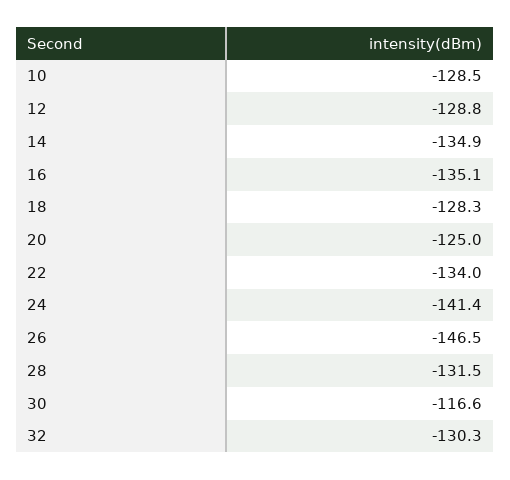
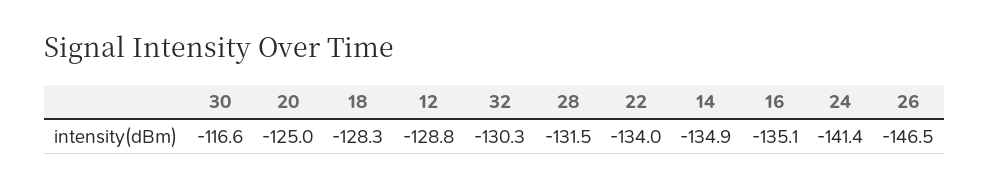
  {
-   "10": -128.5,
    "12": -128.8,
    "14": -134.9,
    "16": -135.1,
    "18": -128.3,
    "20": -125,
    "22": -134,
    "24": -141.4,
    "26": -146.5,
    "28": -131.5,
    "30": -116.6,
    "32": -130.3
  }

